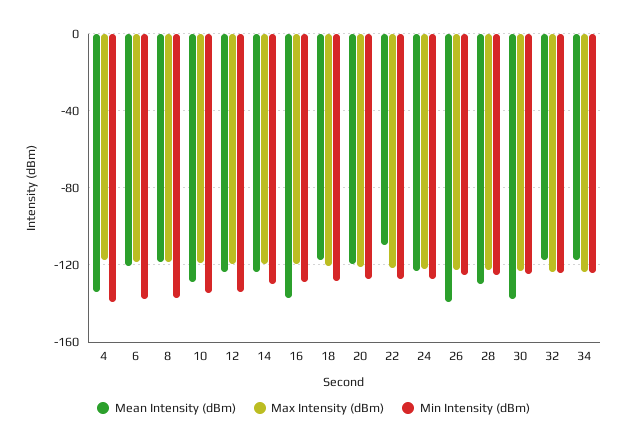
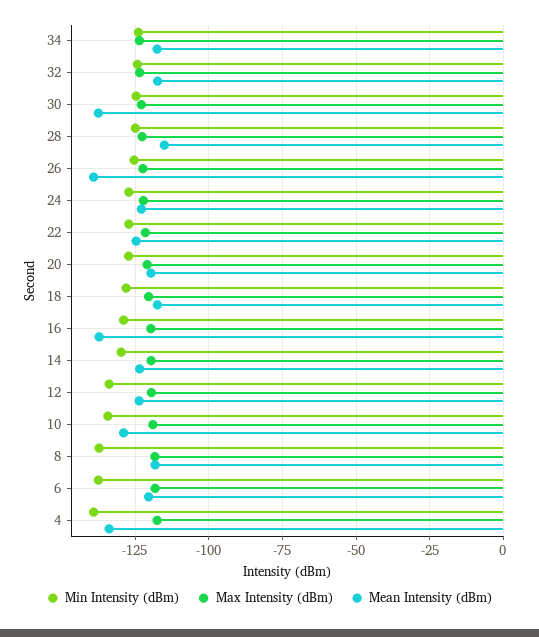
  {
    "Mean Intensity (dBm)": {
      "4": -135,
      "6": -120,
      "8": -117.5,
      "10": -130,
      "12": -125,
      "14": -122.5,
      "16": -137.5,
      "18": -117.5,
      "20": -120,
-     "22": -110,
+     "22": -125,
      "24": -122.5,
      "26": -140,
-     "28": -130,
+     "28": -115,
      "30": -137.5,
      "32": -117.5,
      "34": -117.5
    },
    "Max Intensity (dBm)": {
      "4": -117.5,
      "6": -117.5,
      "8": -117.5,
      "10": -120,
      "12": -120,
      "14": -120,
      "16": -120,
      "18": -120,
      "20": -120,
      "22": -122.5,
      "24": -122.5,
      "26": -122.5,
      "28": -122.5,
      "30": -122.5,
      "32": -122.5,
      "34": -122.5
    },
    "Min Intensity (dBm)": {
      "4": -140,
      "6": -137.5,
      "8": -137.5,
      "10": -135,
      "12": -135,
      "14": -130,
      "16": -130,
      "18": -127.5,
      "20": -127.5,
      "22": -127.5,
      "24": -127.5,
      "26": -125,
      "28": -125,
      "30": -125,
      "32": -125,
      "34": -125
    }
  }

